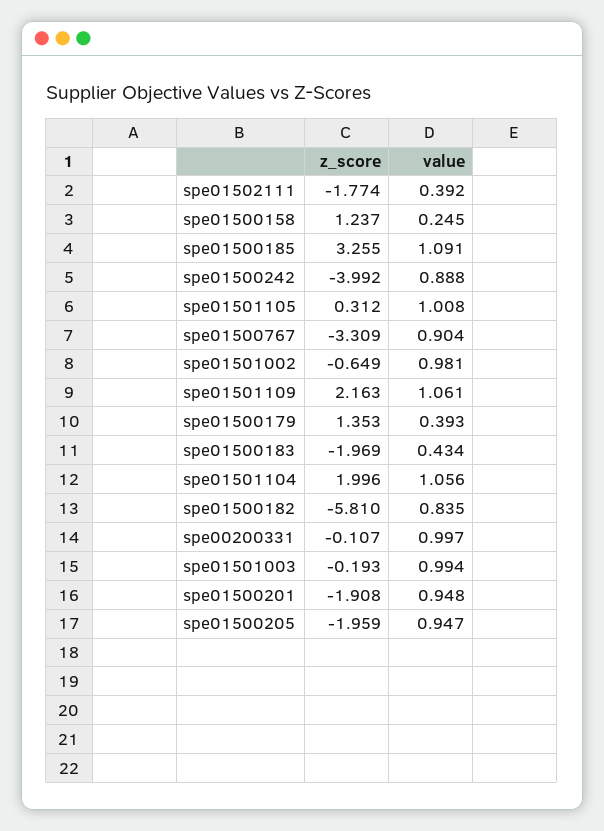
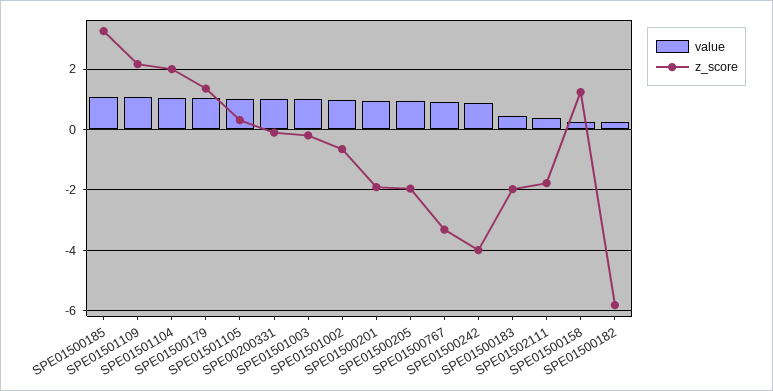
  {
    "z_score": {
      "spe01502111": -1.774,
      "spe01500158": 1.237,
      "spe01500185": 3.255,
      "spe01500242": -3.992,
      "spe01501105": 0.312,
      "spe01500767": -3.309,
      "spe01501002": -0.649,
      "spe01501109": 2.163,
      "spe01500179": 1.353,
      "spe01500183": -1.969,
      "spe01501104": 1.996,
      "spe01500182": -5.81,
      "spe00200331": -0.107,
      "spe01501003": -0.193,
      "spe01500201": -1.908,
      "spe01500205": -1.959
    },
    "value": {
      "spe01502111": 0.392,
      "spe01500158": 0.245,
      "spe01500185": 1.091,
      "spe01500242": 0.888,
      "spe01501105": 1.008,
      "spe01500767": 0.904,
      "spe01501002": 0.981,
      "spe01501109": 1.061,
-     "spe01500179": 0.393,
+     "spe01500179": 1,
      "spe01500183": 0.434,
      "spe01501104": 1.056,
-     "spe01500182": 0.835,
+     "spe01500182": 0.2,
      "spe00200331": 0.997,
      "spe01501003": 0.994,
      "spe01500201": 0.948,
      "spe01500205": 0.947
    }
  }

